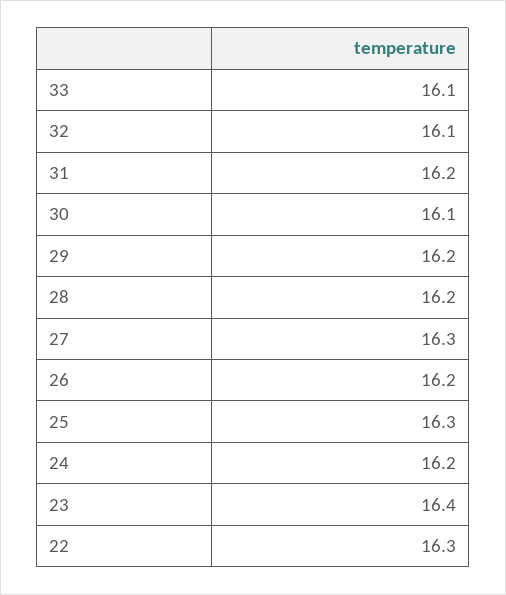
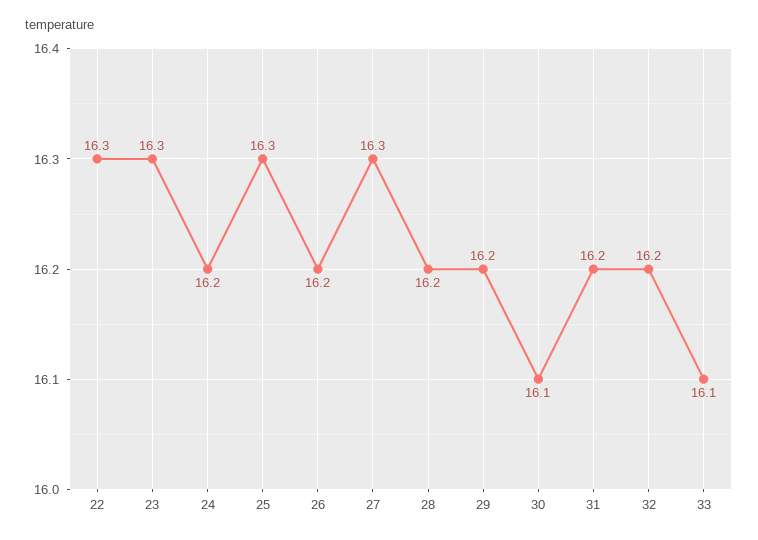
  {
    "33": 16.1,
-   "32": 16.1,
+   "32": 16.2,
    "31": 16.2,
    "30": 16.1,
    "29": 16.2,
    "28": 16.2,
    "27": 16.3,
    "26": 16.2,
    "25": 16.3,
    "24": 16.2,
-   "23": 16.4,
+   "23": 16.3,
    "22": 16.3
  }

